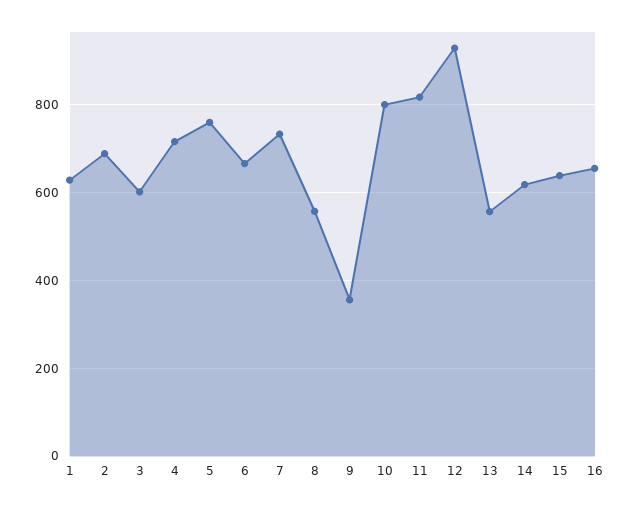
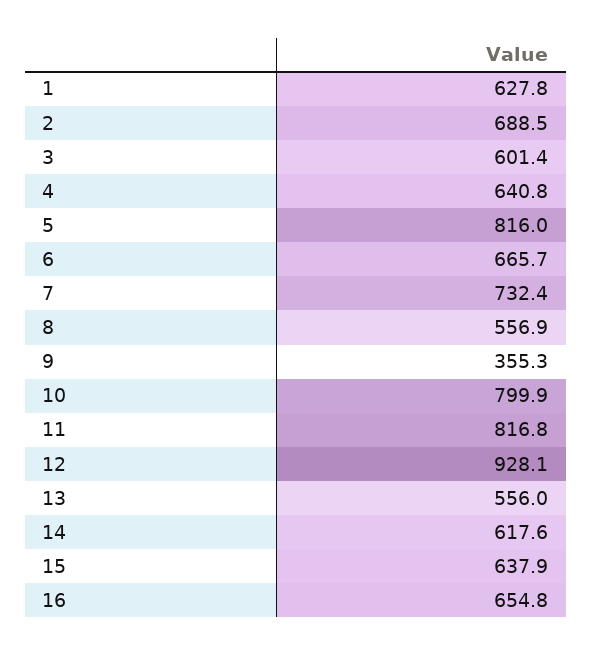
  {
    "1": 627.8,
    "2": 688.5,
    "3": 601.4,
-   "4": 720,
+   "4": 640.8,
-   "5": 760,
+   "5": 816,
    "6": 665.7,
    "7": 732.4,
    "8": 556.9,
    "9": 355.3,
    "10": 799.9,
    "11": 816.8,
    "12": 928.1,
    "13": 556,
    "14": 617.6,
    "15": 637.9,
    "16": 654.8
  }

